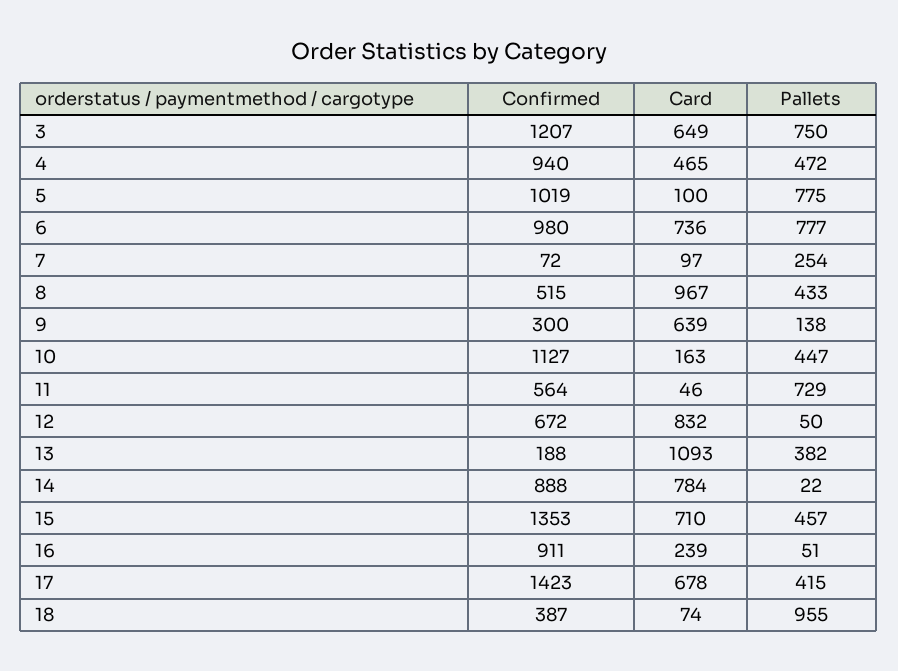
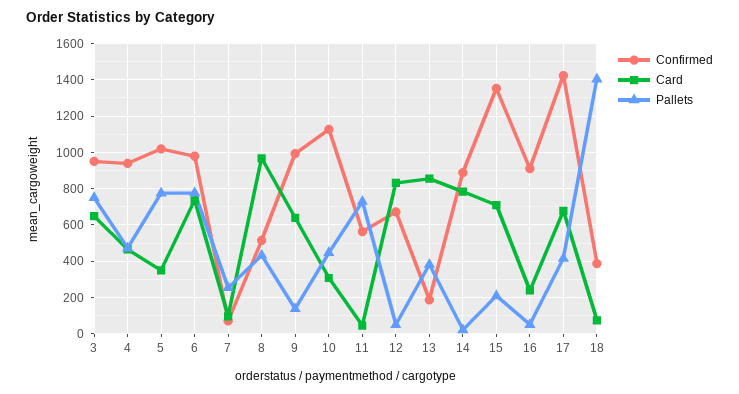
  {
    "Confirmed": {
-     "3": 1207,
+     "3": 950,
      "4": 940,
      "5": 1019,
      "6": 980,
      "7": 72,
      "8": 515,
-     "9": 300,
+     "9": 1000,
      "10": 1127,
      "11": 564,
      "12": 672,
      "13": 188,
      "14": 888,
      "15": 1353,
      "16": 911,
      "17": 1423,
      "18": 387
    },
    "Card": {
      "3": 649,
      "4": 465,
-     "5": 100,
+     "5": 350,
      "6": 736,
      "7": 97,
      "8": 967,
      "9": 639,
-     "10": 163,
+     "10": 300,
      "11": 46,
      "12": 832,
-     "13": 1093,
+     "13": 850,
      "14": 784,
      "15": 710,
      "16": 239,
      "17": 678,
      "18": 74
    },
    "Pallets": {
      "3": 750,
      "4": 472,
      "5": 775,
      "6": 777,
      "7": 254,
      "8": 433,
      "9": 138,
      "10": 447,
      "11": 729,
      "12": 50,
      "13": 382,
      "14": 22,
-     "15": 457,
+     "15": 200,
      "16": 51,
      "17": 415,
-     "18": 955
+     "18": 1400
    }
  }

